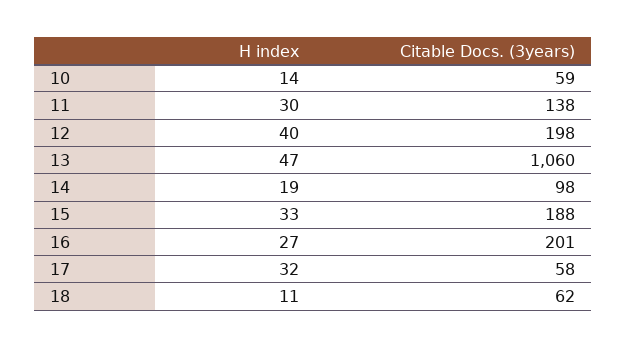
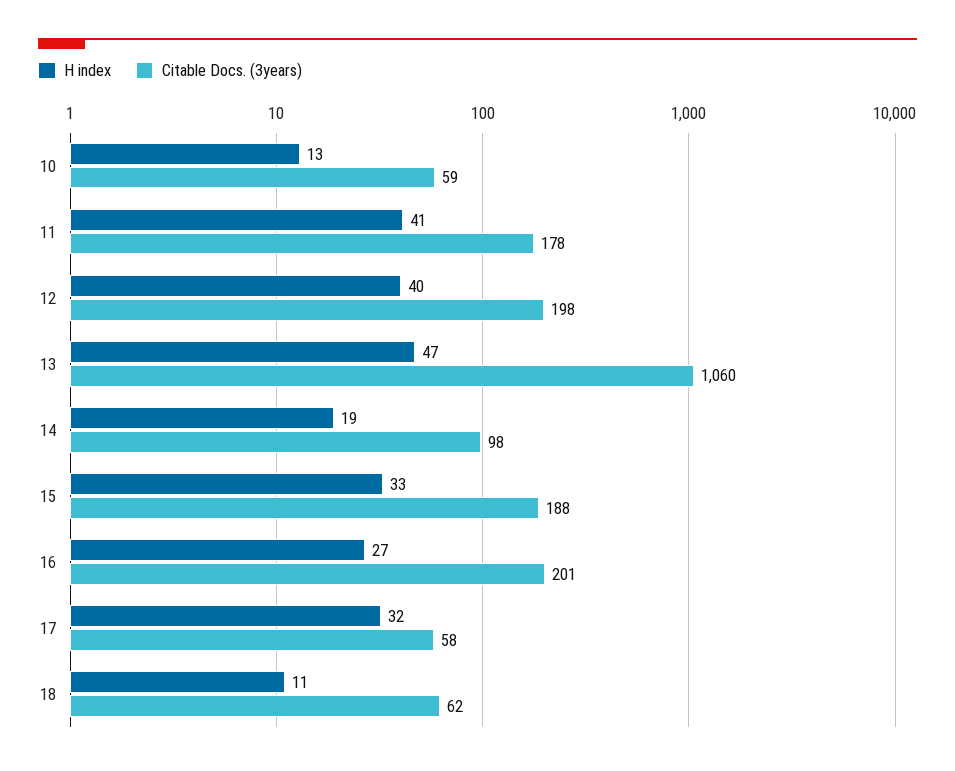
  {
    "H index": {
-     "10": 14,
+     "10": 13,
-     "11": 30,
+     "11": 41,
      "12": 40,
      "13": 47,
      "14": 19,
      "15": 33,
      "16": 27,
      "17": 32,
      "18": 11
    },
    "Citable Docs. (3years)": {
      "10": 59,
-     "11": 138,
+     "11": 178,
      "12": 198,
      "13": 1060,
      "14": 98,
      "15": 188,
      "16": 201,
      "17": 58,
      "18": 62
    }
  }

